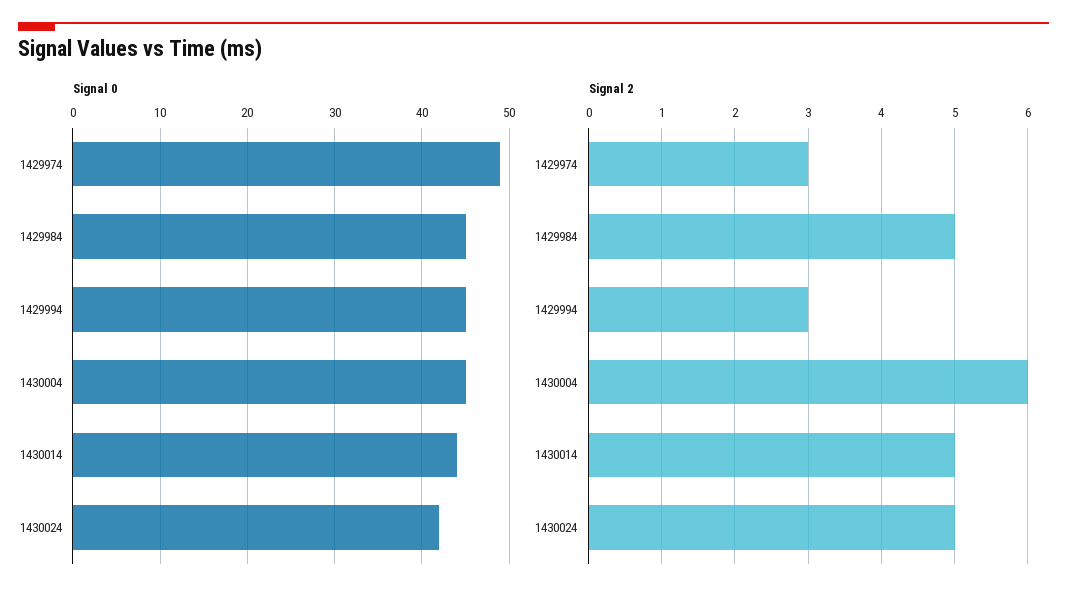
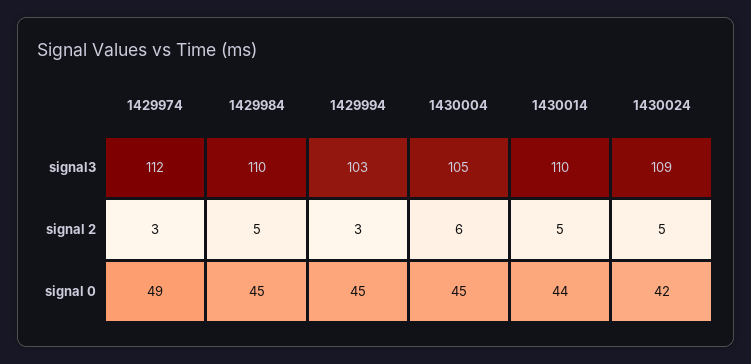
  {
    "Signal 0": {
      "1429974": 49,
      "1429984": 45,
      "1429994": 45,
      "1430004": 45,
      "1430014": 44,
      "1430024": 42
    },
    "Signal 2": {
      "1429974": 3,
      "1429984": 5,
      "1429994": 3,
      "1430004": 6,
      "1430014": 5,
      "1430024": 5
-   }
+   },
+   "signal3": {
+     "1429974": 112,
+     "1429984": 110,
+     "1429994": 103,
+     "1430004": 105,
+     "1430014": 110,
+     "1430024": 109
+   }
  }

